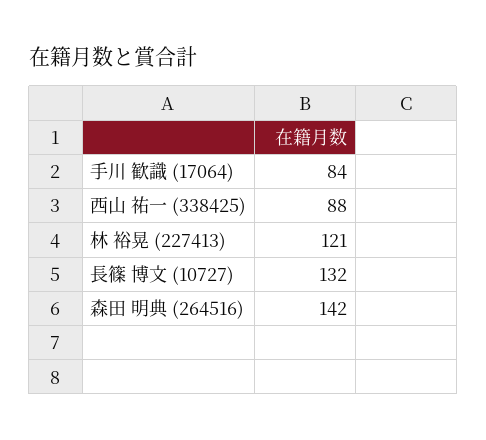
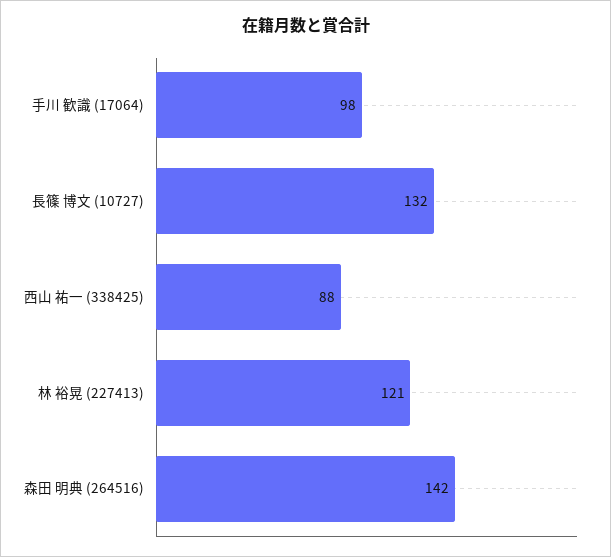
  {
-   "手川 歓識 (17064)": 84,
+   "手川 歓識 (17064)": 98,
    "西山 祐一 (338425)": 88,
    "林 裕晃 (227413)": 121,
    "長篠 博文 (10727)": 132,
    "森田 明典 (264516)": 142
  }

